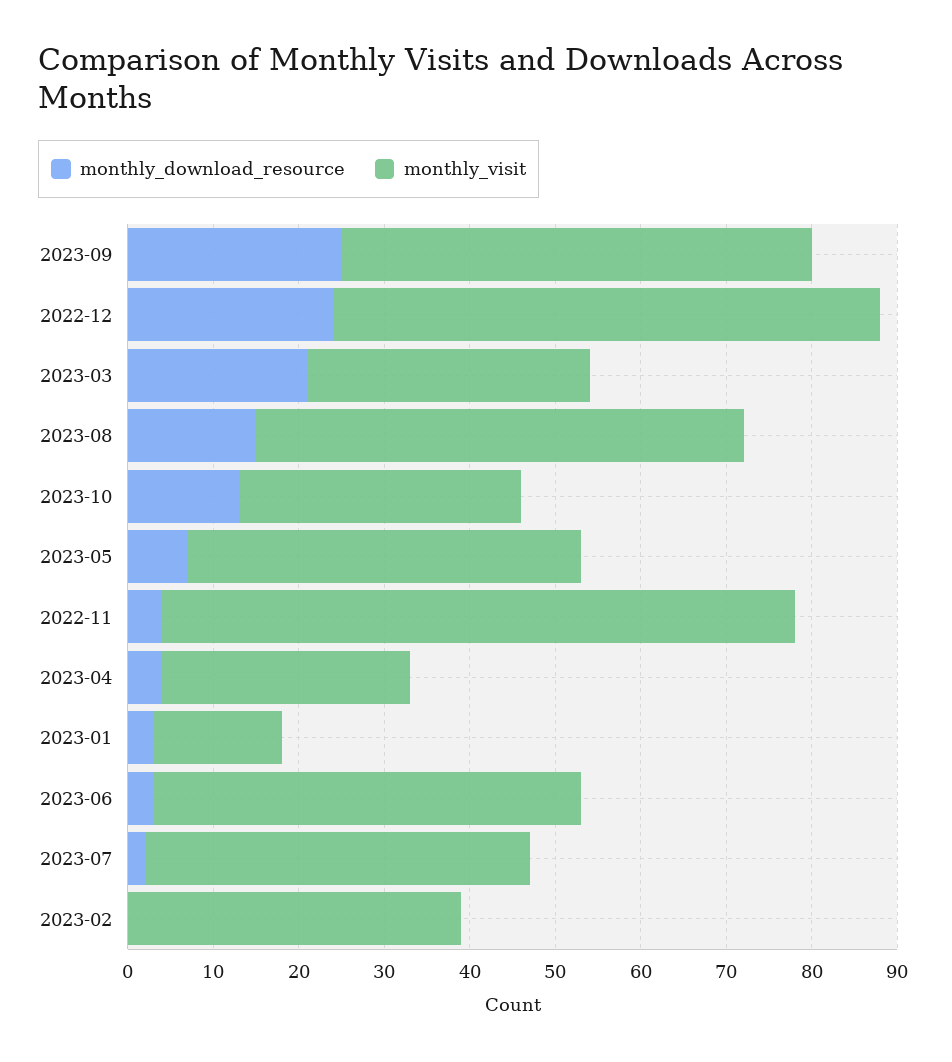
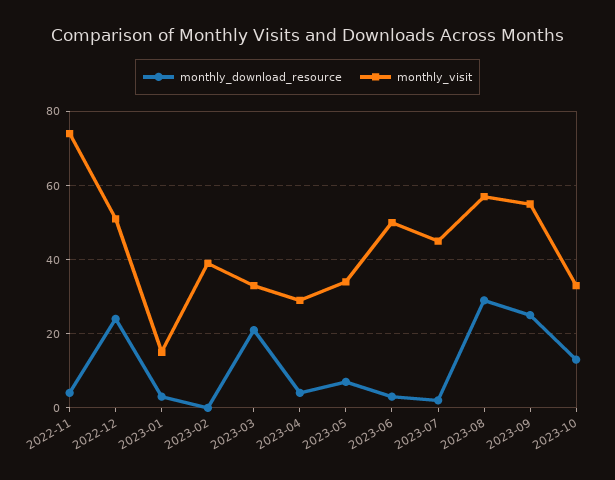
  {
    "monthly_download_resource": {
      "2023-09": 25,
      "2022-12": 24,
      "2023-03": 21,
-     "2023-08": 15,
+     "2023-08": 30,
      "2023-10": 13,
      "2023-05": 7,
      "2022-11": 4,
      "2023-04": 4,
      "2023-01": 3,
      "2023-06": 3,
      "2023-07": 2,
      "2023-02": 0
    },
    "monthly_visit": {
      "2023-09": 55,
-     "2022-12": 64,
+     "2022-12": 50,
      "2023-03": 33,
      "2023-08": 57,
      "2023-10": 33,
-     "2023-05": 46,
+     "2023-05": 35,
      "2022-11": 74,
      "2023-04": 29,
      "2023-01": 15,
      "2023-06": 50,
      "2023-07": 45,
      "2023-02": 39
    }
  }

